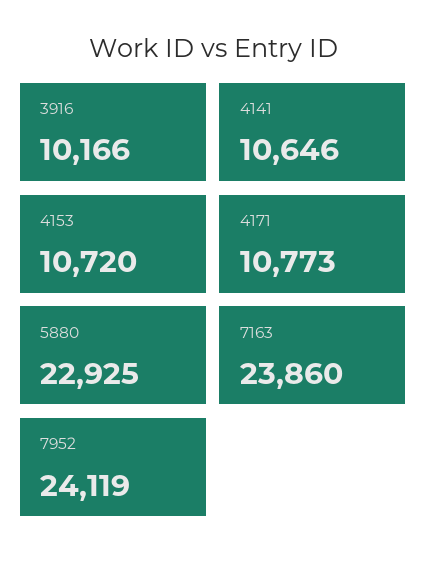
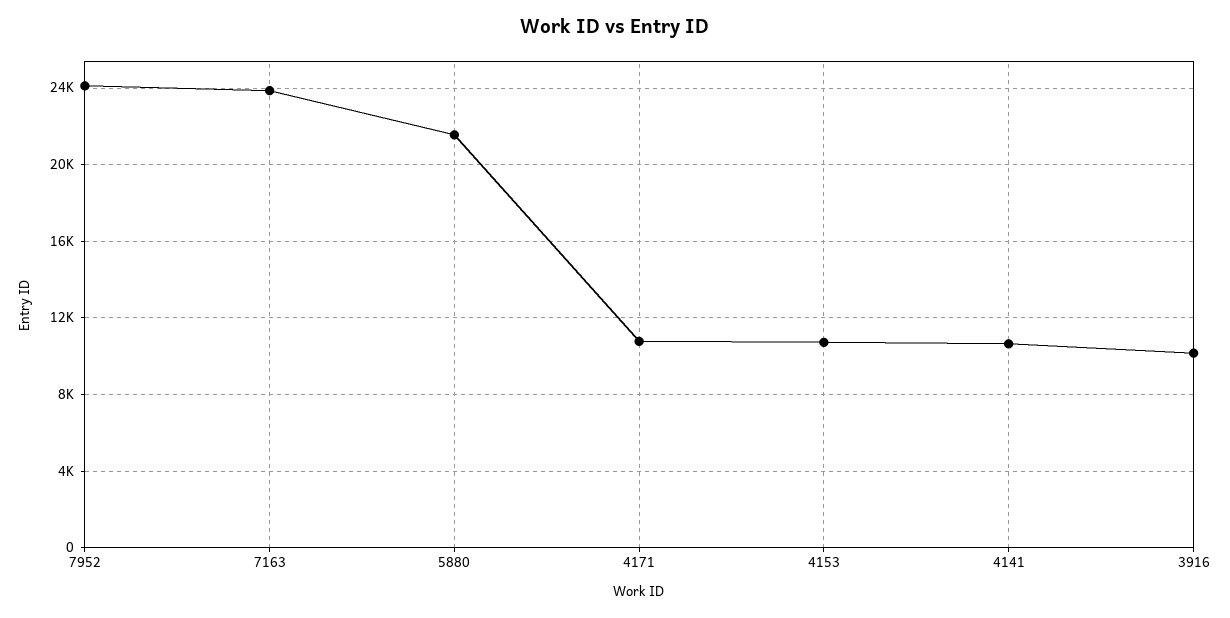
  {
    "3916": 10166,
    "4141": 10646,
    "4153": 10720,
    "4171": 10773,
-   "5880": 22925,
+   "5880": 21500,
    "7163": 23860,
    "7952": 24119
  }

